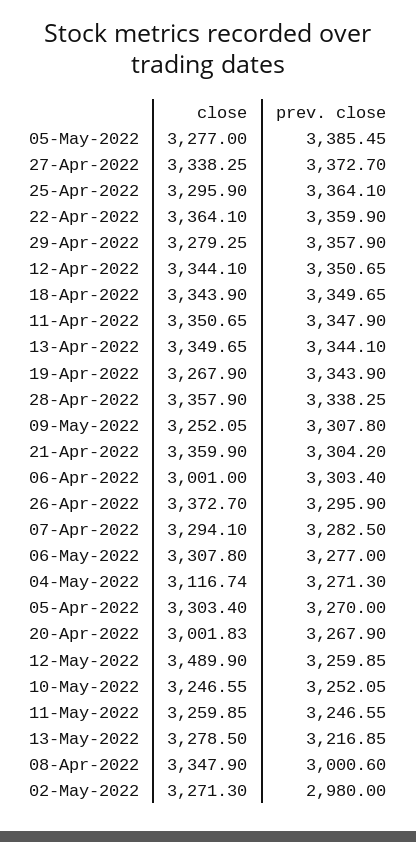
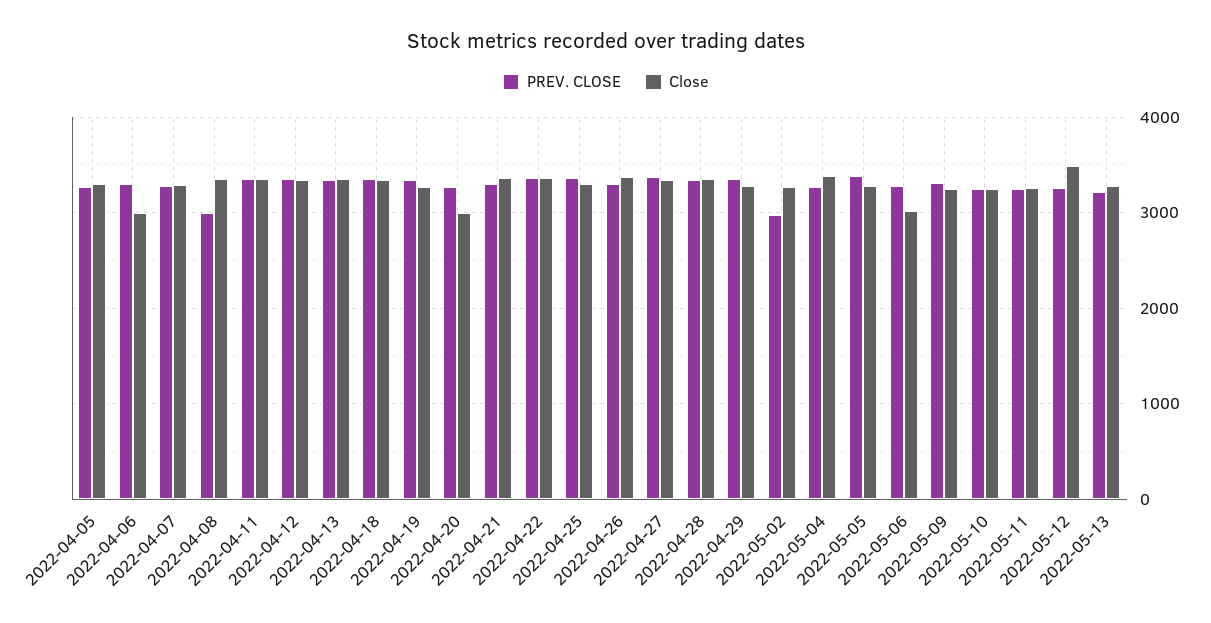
  {
    "close": {
      "05-May-2022": 3277,
      "27-Apr-2022": 3338.25,
      "25-Apr-2022": 3295.9,
      "22-Apr-2022": 3364.1,
      "29-Apr-2022": 3279.25,
      "12-Apr-2022": 3344.1,
      "18-Apr-2022": 3343.9,
      "11-Apr-2022": 3350.65,
      "13-Apr-2022": 3349.65,
      "19-Apr-2022": 3267.9,
      "28-Apr-2022": 3357.9,
      "09-May-2022": 3252.05,
      "21-Apr-2022": 3359.9,
      "06-Apr-2022": 3001,
      "26-Apr-2022": 3372.7,
      "07-Apr-2022": 3294.1,
-     "06-May-2022": 3307.8,
+     "06-May-2022": 3000,
-     "04-May-2022": 3116.74,
+     "04-May-2022": 3400,
      "05-Apr-2022": 3303.4,
      "20-Apr-2022": 3001.83,
      "12-May-2022": 3489.9,
      "10-May-2022": 3246.55,
      "11-May-2022": 3259.85,
      "13-May-2022": 3278.5,
      "08-Apr-2022": 3347.9,
      "02-May-2022": 3271.3
    },
    "prev. close": {
      "05-May-2022": 3385.45,
      "27-Apr-2022": 3372.7,
      "25-Apr-2022": 3364.1,
      "22-Apr-2022": 3359.9,
      "29-Apr-2022": 3357.9,
      "12-Apr-2022": 3350.65,
      "18-Apr-2022": 3349.65,
      "11-Apr-2022": 3347.9,
      "13-Apr-2022": 3344.1,
      "19-Apr-2022": 3343.9,
      "28-Apr-2022": 3338.25,
      "09-May-2022": 3307.8,
      "21-Apr-2022": 3304.2,
      "06-Apr-2022": 3303.4,
      "26-Apr-2022": 3295.9,
      "07-Apr-2022": 3282.5,
      "06-May-2022": 3277,
      "04-May-2022": 3271.3,
      "05-Apr-2022": 3270,
      "20-Apr-2022": 3267.9,
      "12-May-2022": 3259.85,
      "10-May-2022": 3252.05,
      "11-May-2022": 3246.55,
      "13-May-2022": 3216.85,
      "08-Apr-2022": 3000.6,
      "02-May-2022": 2980
    }
  }

